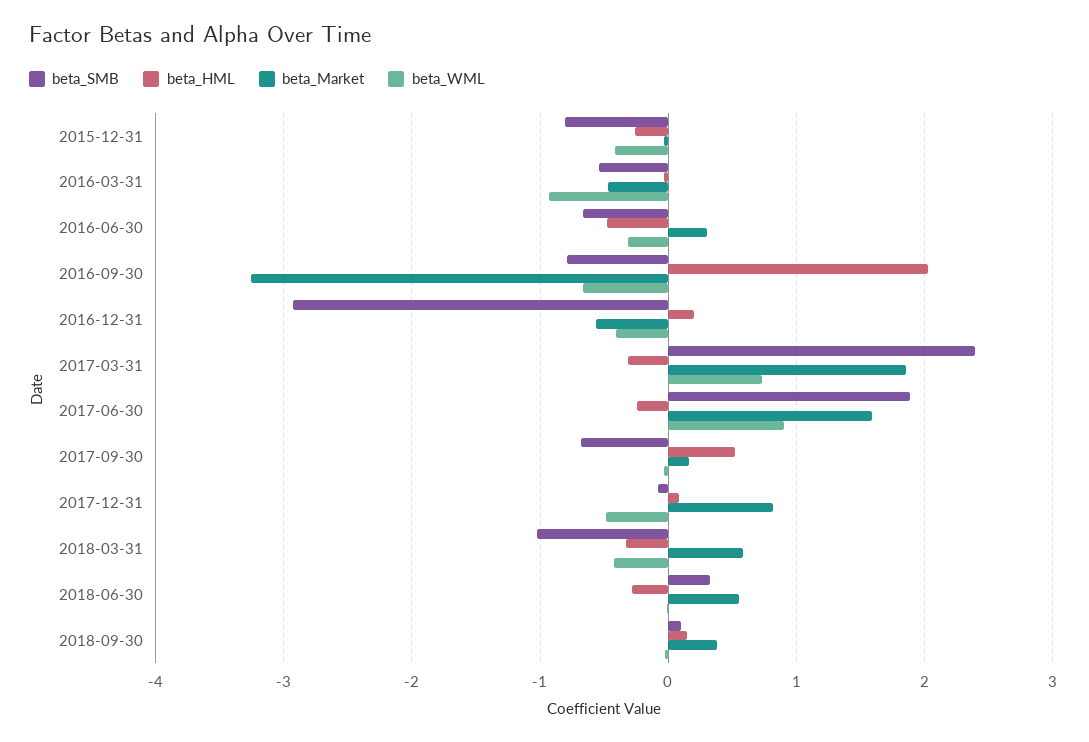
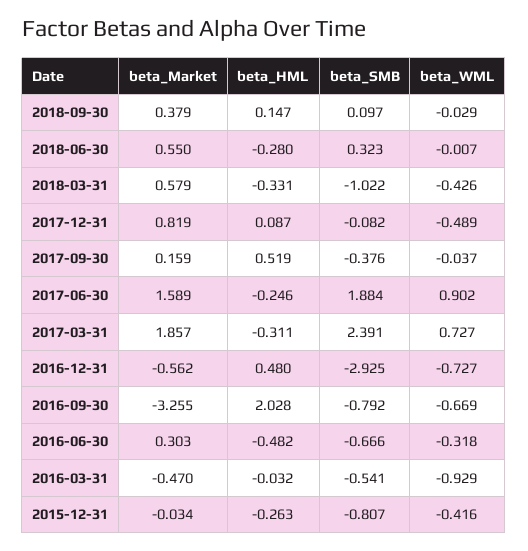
  {
    "beta_SMB": {
      "2015-12-31": -0.807,
      "2016-03-31": -0.541,
      "2016-06-30": -0.666,
      "2016-09-30": -0.792,
      "2016-12-31": -2.925,
      "2017-03-31": 2.391,
      "2017-06-30": 1.884,
-     "2017-09-30": -0.7,
+     "2017-09-30": -0.376,
      "2017-12-31": -0.082,
      "2018-03-31": -1.022,
      "2018-06-30": 0.323,
      "2018-09-30": 0.097
    },
    "beta_HML": {
      "2015-12-31": -0.263,
      "2016-03-31": -0.032,
      "2016-06-30": -0.482,
      "2016-09-30": 2.028,
-     "2016-12-31": 0.2,
+     "2016-12-31": 0.48,
      "2017-03-31": -0.311,
      "2017-06-30": -0.246,
      "2017-09-30": 0.519,
      "2017-12-31": 0.087,
      "2018-03-31": -0.331,
      "2018-06-30": -0.28,
      "2018-09-30": 0.147
    },
    "beta_Market": {
      "2015-12-31": -0.034,
      "2016-03-31": -0.47,
      "2016-06-30": 0.303,
      "2016-09-30": -3.255,
      "2016-12-31": -0.562,
      "2017-03-31": 1.857,
      "2017-06-30": 1.589,
      "2017-09-30": 0.159,
      "2017-12-31": 0.819,
      "2018-03-31": 0.579,
      "2018-06-30": 0.55,
      "2018-09-30": 0.379
    },
    "beta_WML": {
      "2015-12-31": -0.416,
      "2016-03-31": -0.929,
      "2016-06-30": -0.318,
      "2016-09-30": -0.669,
-     "2016-12-31": -0.4,
+     "2016-12-31": -0.727,
      "2017-03-31": 0.727,
      "2017-06-30": 0.902,
      "2017-09-30": -0.037,
      "2017-12-31": -0.489,
      "2018-03-31": -0.426,
      "2018-06-30": -0.007,
      "2018-09-30": -0.029
    }
  }

